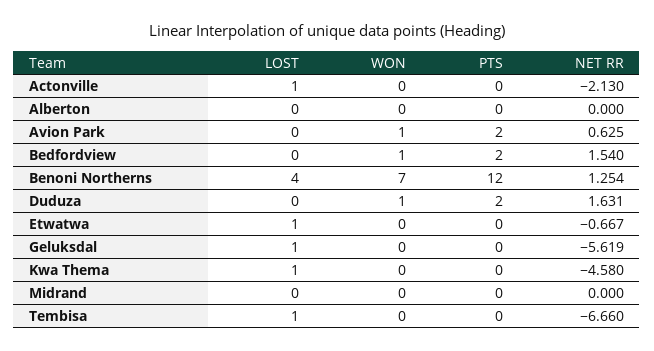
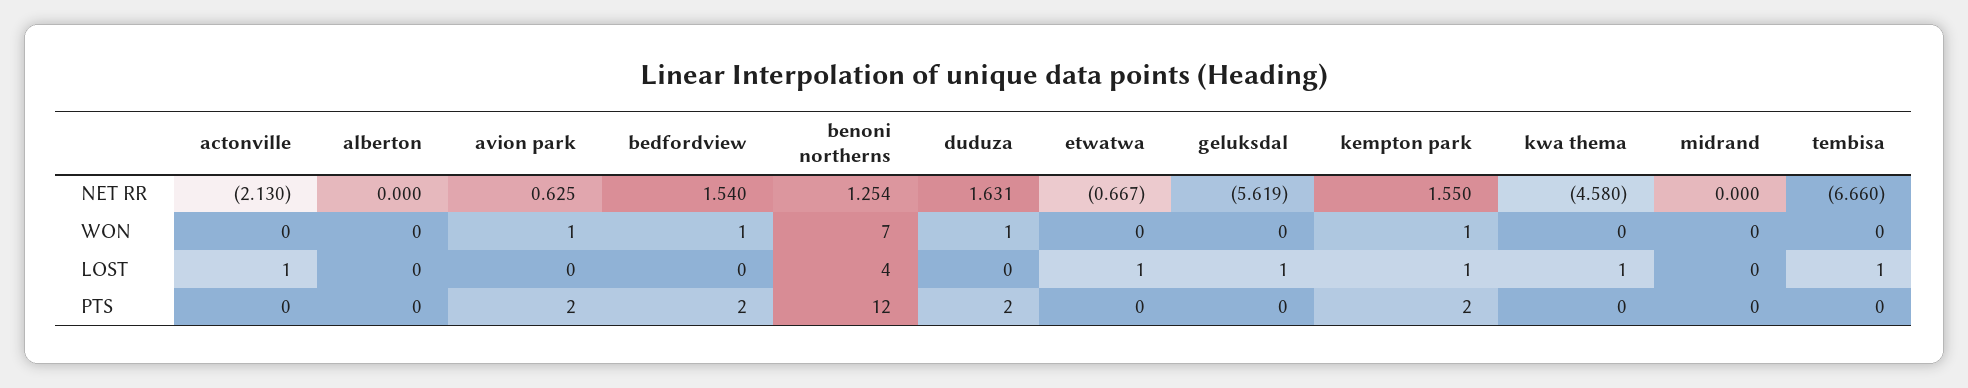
  {
    "LOST": {
      "Actonville": 1,
      "Alberton": 0,
      "Avion Park": 0,
      "Bedfordview": 0,
      "Benoni Northerns": 4,
      "Duduza": 0,
      "Etwatwa": 1,
      "Geluksdal": 1,
      "Kwa Thema": 1,
      "Midrand": 0,
-     "Tembisa": 1
+     "Tembisa": 1,
+     "kempton park": 1
    },
    "WON": {
      "Actonville": 0,
      "Alberton": 0,
      "Avion Park": 1,
      "Bedfordview": 1,
      "Benoni Northerns": 7,
      "Duduza": 1,
      "Etwatwa": 0,
      "Geluksdal": 0,
      "Kwa Thema": 0,
      "Midrand": 0,
-     "Tembisa": 0
+     "Tembisa": 0,
+     "kempton park": 1
    },
    "PTS": {
      "Actonville": 0,
      "Alberton": 0,
      "Avion Park": 2,
      "Bedfordview": 2,
      "Benoni Northerns": 12,
      "Duduza": 2,
      "Etwatwa": 0,
      "Geluksdal": 0,
      "Kwa Thema": 0,
      "Midrand": 0,
-     "Tembisa": 0
+     "Tembisa": 0,
+     "kempton park": 2
    },
    "NET RR": {
      "Actonville": -2.13,
      "Alberton": 0,
      "Avion Park": 0.625,
      "Bedfordview": 1.54,
      "Benoni Northerns": 1.254,
      "Duduza": 1.631,
      "Etwatwa": -0.667,
      "Geluksdal": -5.619,
      "Kwa Thema": -4.58,
      "Midrand": 0,
-     "Tembisa": -6.66
+     "Tembisa": -6.66,
+     "kempton park": 1.55
    }
  }

